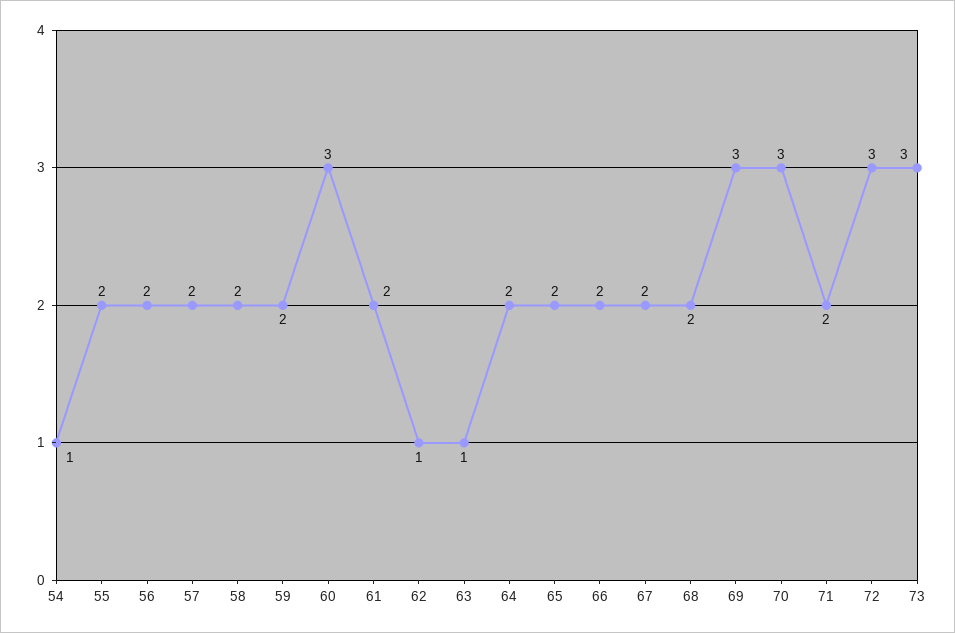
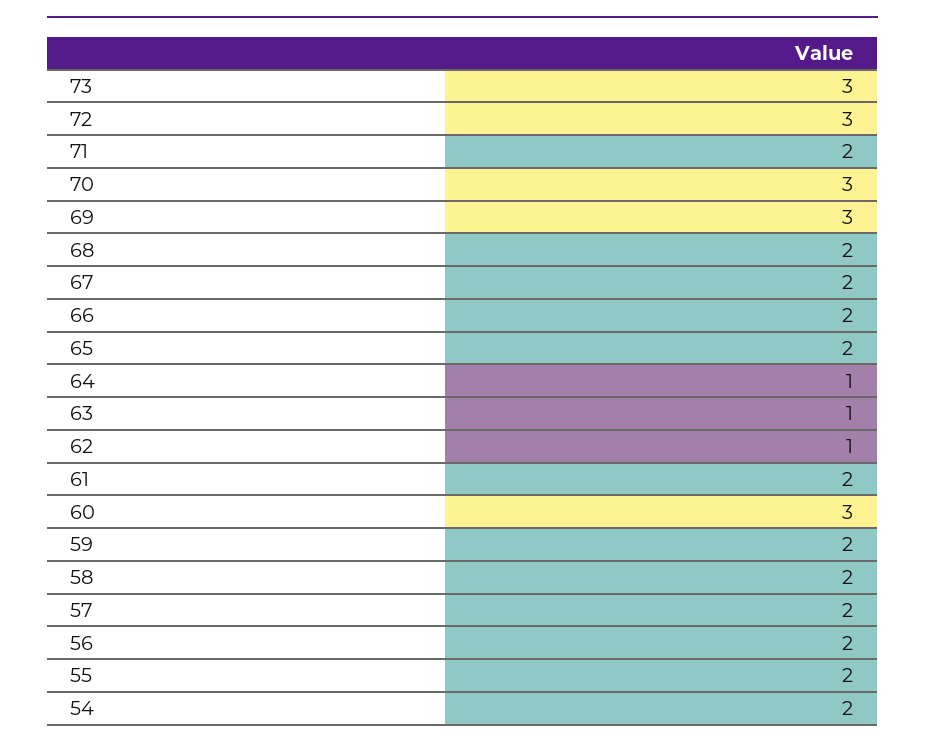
  {
-   "54": 1,
+   "54": 2,
    "55": 2,
    "56": 2,
    "57": 2,
    "58": 2,
    "59": 2,
    "60": 3,
    "61": 2,
    "62": 1,
    "63": 1,
-   "64": 2,
+   "64": 1,
    "65": 2,
    "66": 2,
    "67": 2,
    "68": 2,
    "69": 3,
    "70": 3,
    "71": 2,
    "72": 3,
    "73": 3
  }

